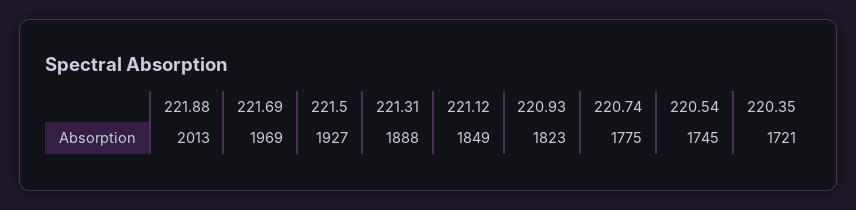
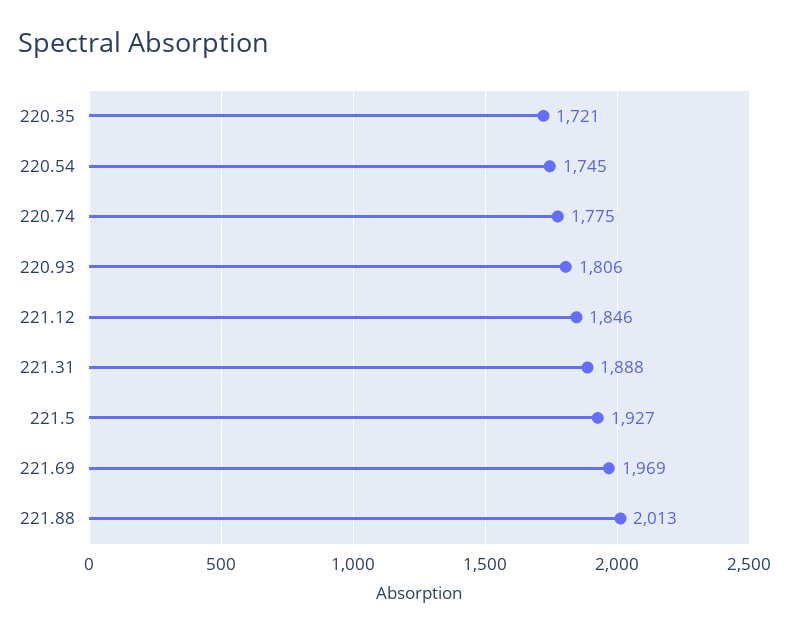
  {
    "221.88": 2013,
    "221.69": 1969,
    "221.5": 1927,
    "221.31": 1888,
-   "221.12": 1849,
+   "221.12": 1846,
-   "220.93": 1823,
+   "220.93": 1806,
    "220.74": 1775,
    "220.54": 1745,
    "220.35": 1721
  }

